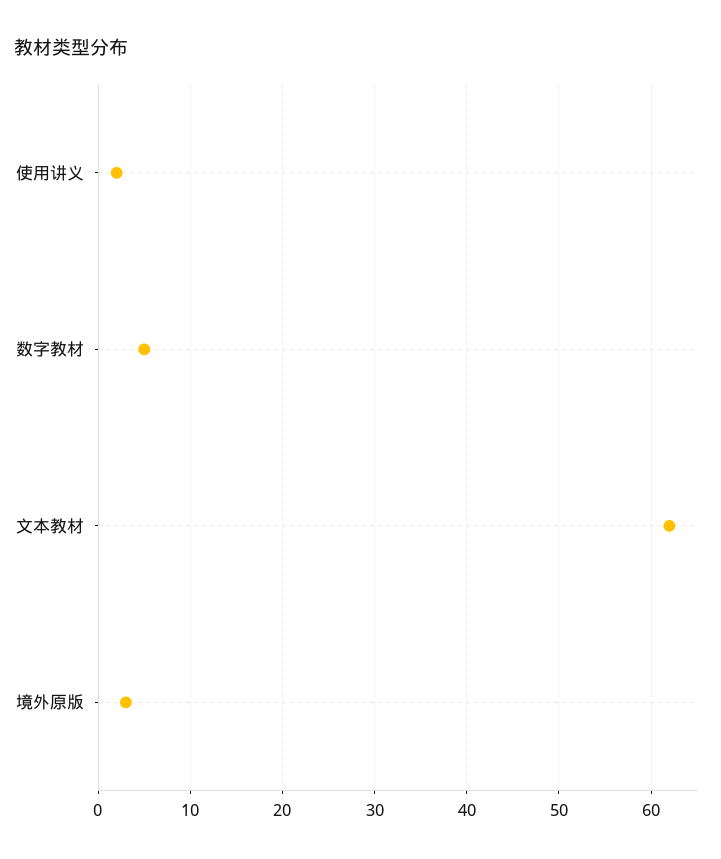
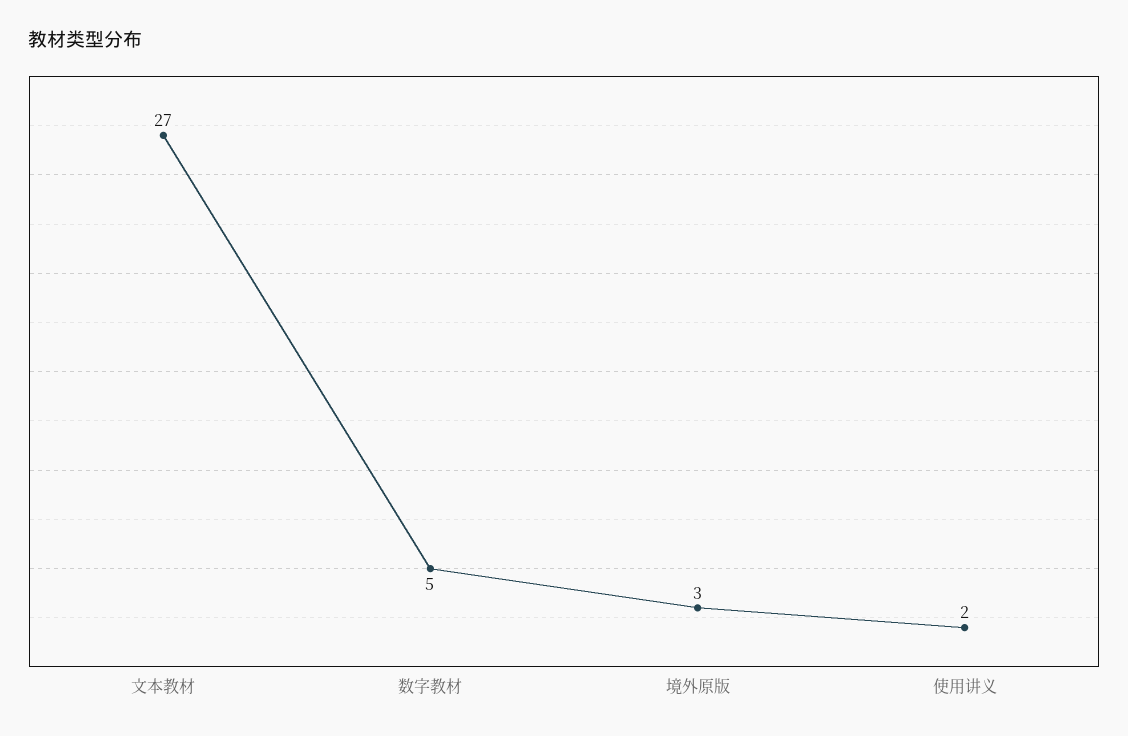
  {
    "使用讲义": 2,
    "数字教材": 5,
-   "文本教材": 62,
+   "文本教材": 27,
    "境外原版": 3
  }

